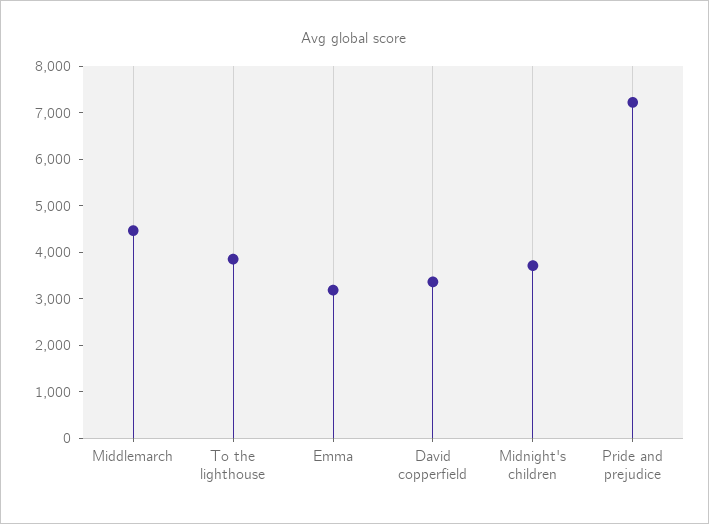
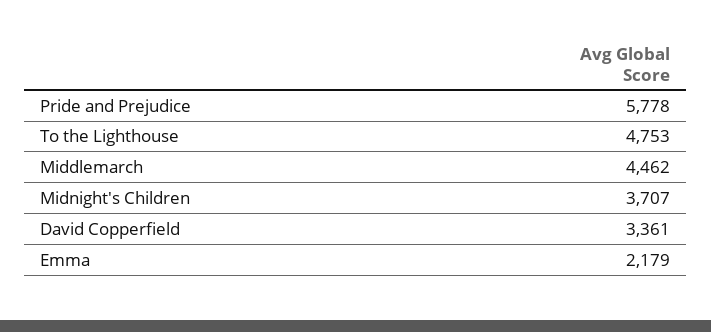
  {
    "Middlemarch": 4462,
-   "To the lighthouse": 3800,
+   "To the lighthouse": 4753,
-   "Emma": 3200,
+   "Emma": 2179,
    "David copperfield": 3361,
    "Midnight's children": 3707,
-   "Pride and prejudice": 7200
+   "Pride and prejudice": 5778
  }

